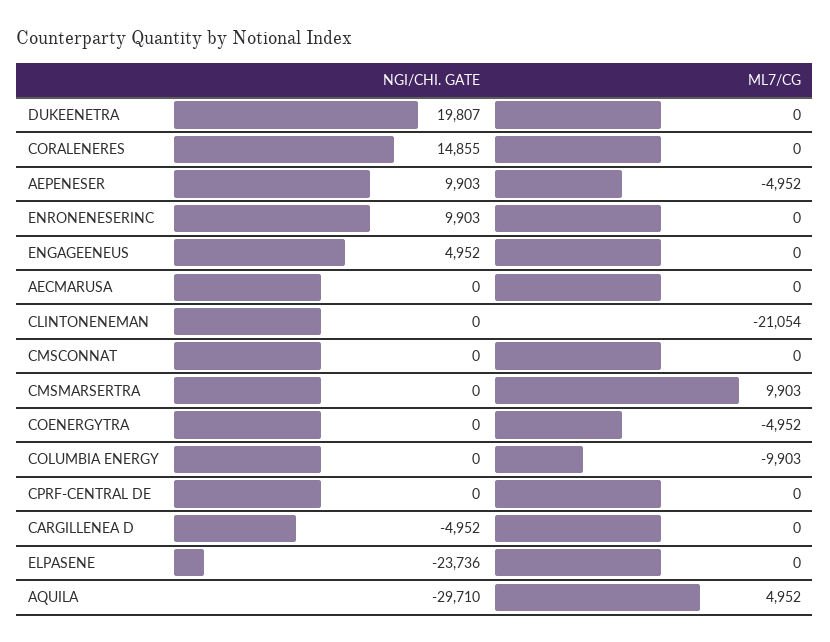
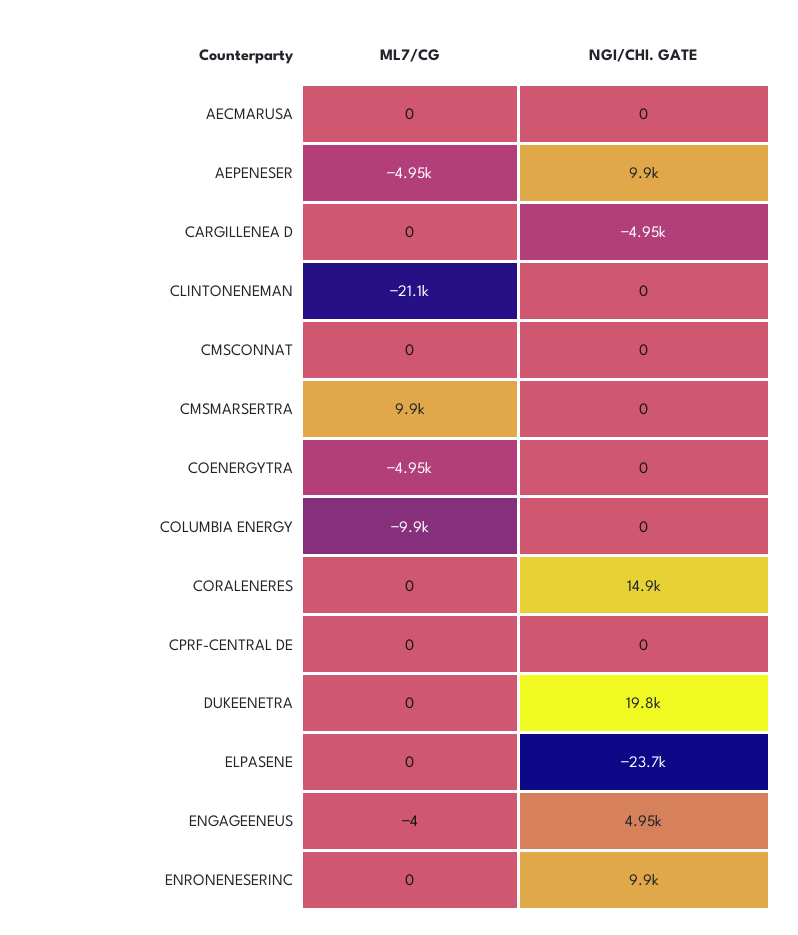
  {
    "NGI/CHI. GATE": {
      "DUKEENETRA": 19807,
      "CORALENERES": 14855,
      "AEPENESER": 9903,
      "ENRONENESERINC": 9903,
      "ENGAGEENEUS": 4952,
      "AECMARUSA": 0,
      "CLINTONENEMAN": 0,
      "CMSCONNAT": 0,
      "CMSMARSERTRA": 0,
      "COENERGYTRA": 0,
      "COLUMBIA ENERGY": 0,
      "CPRF-CENTRAL DE": 0,
      "CARGILLENEA D": -4952,
-     "ELPASENE": -23736,
+     "ELPASENE": -23736
-     "AQUILA": -29710
    },
    "ML7/CG": {
      "DUKEENETRA": 0,
      "CORALENERES": 0,
      "AEPENESER": -4952,
      "ENRONENESERINC": 0,
-     "ENGAGEENEUS": 0,
+     "ENGAGEENEUS": -4,
      "AECMARUSA": 0,
      "CLINTONENEMAN": -21054,
      "CMSCONNAT": 0,
      "CMSMARSERTRA": 9903,
      "COENERGYTRA": -4952,
      "COLUMBIA ENERGY": -9903,
      "CPRF-CENTRAL DE": 0,
      "CARGILLENEA D": 0,
-     "ELPASENE": 0,
+     "ELPASENE": 0
-     "AQUILA": 4952
    }
  }

